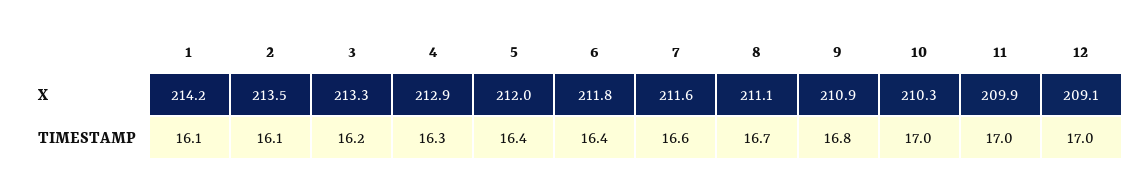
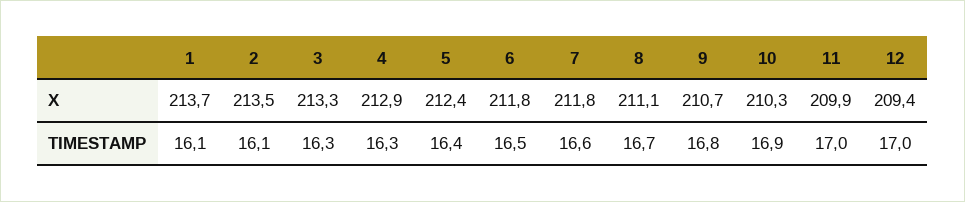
  {
    "1": {
-     "X": 214.2,
+     "X": 213.7,
      "TIMESTAMP": 16.1
    },
    "2": {
      "X": 213.5,
      "TIMESTAMP": 16.1
    },
    "3": {
      "X": 213.3,
-     "TIMESTAMP": 16.2
+     "TIMESTAMP": 16.3
    },
    "4": {
      "X": 212.9,
      "TIMESTAMP": 16.3
    },
    "5": {
-     "X": 212,
+     "X": 212.4,
      "TIMESTAMP": 16.4
    },
    "6": {
      "X": 211.8,
-     "TIMESTAMP": 16.4
+     "TIMESTAMP": 16.5
    },
    "7": {
-     "X": 211.6,
+     "X": 211.8,
      "TIMESTAMP": 16.6
    },
    "8": {
      "X": 211.1,
      "TIMESTAMP": 16.7
    },
    "9": {
-     "X": 210.9,
+     "X": 210.7,
      "TIMESTAMP": 16.8
    },
    "10": {
      "X": 210.3,
-     "TIMESTAMP": 17
+     "TIMESTAMP": 16.9
    },
    "11": {
      "X": 209.9,
      "TIMESTAMP": 17
    },
    "12": {
-     "X": 209.1,
+     "X": 209.4,
      "TIMESTAMP": 17
    }
  }

